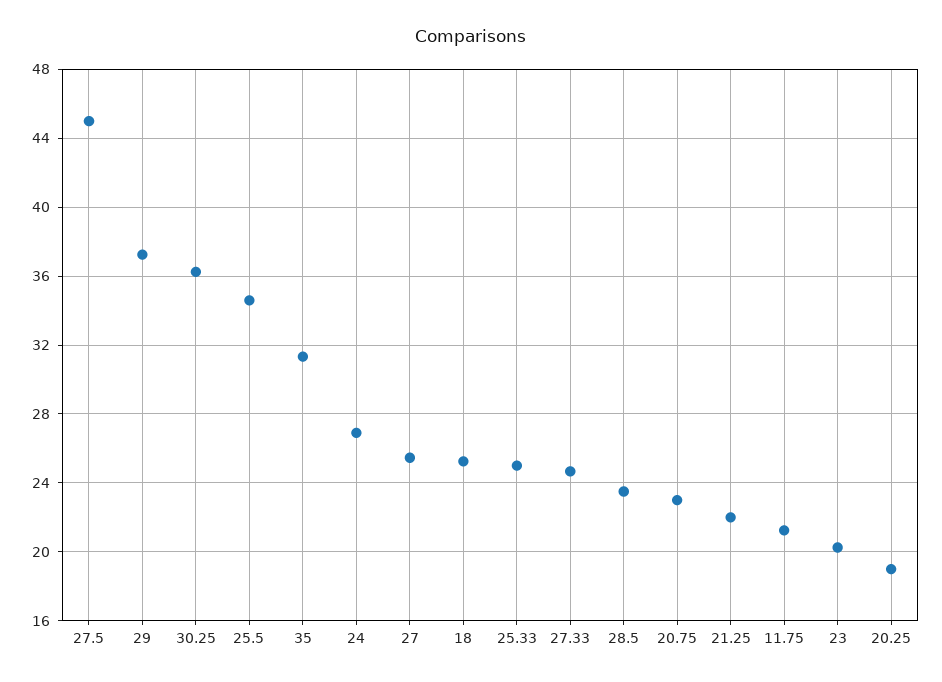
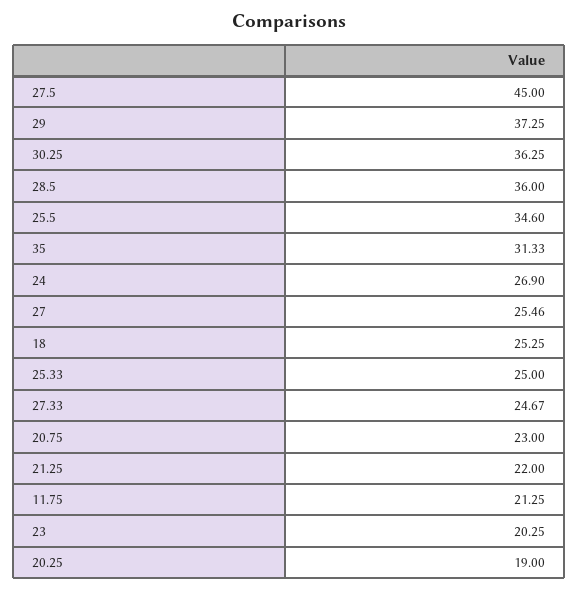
  {
    "27.5": 45,
    "29": 37.25,
    "30.25": 36.25,
    "25.5": 34.6,
    "35": 31.33,
    "24": 26.9,
    "27": 25.46,
    "18": 25.25,
    "25.33": 25,
    "27.33": 24.67,
-   "28.5": 23.5,
+   "28.5": 36,
    "20.75": 23,
    "21.25": 22,
    "11.75": 21.25,
    "23": 20.25,
    "20.25": 19
  }

